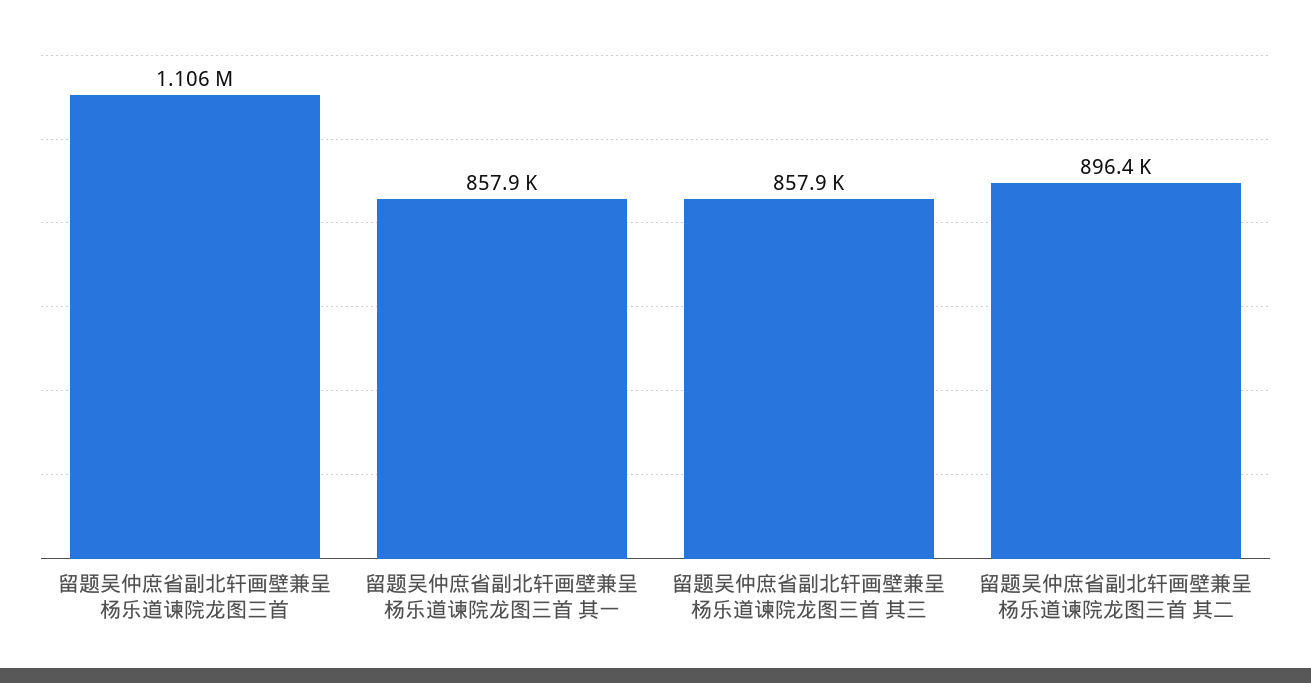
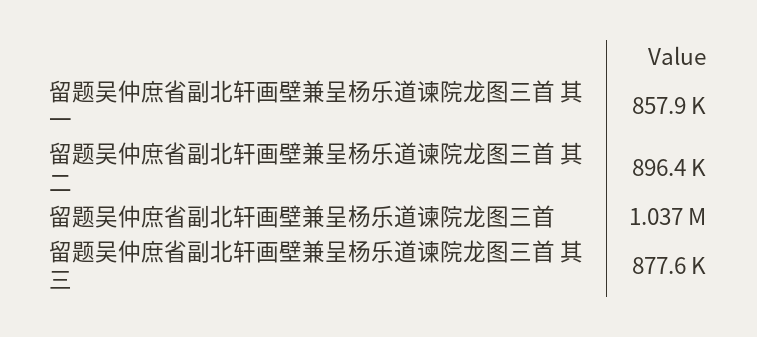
  {
-   "留题吴仲庶省副北轩画壁兼呈杨乐道谏院龙图三首": 1106000,
+   "留题吴仲庶省副北轩画壁兼呈杨乐道谏院龙图三首": 1037000,
    "留题吴仲庶省副北轩画壁兼呈杨乐道谏院龙图三首 其一": 857900,
-   "留题吴仲庶省副北轩画壁兼呈杨乐道谏院龙图三首 其三": 857900,
+   "留题吴仲庶省副北轩画壁兼呈杨乐道谏院龙图三首 其三": 877600,
    "留题吴仲庶省副北轩画壁兼呈杨乐道谏院龙图三首 其二": 896400
  }

